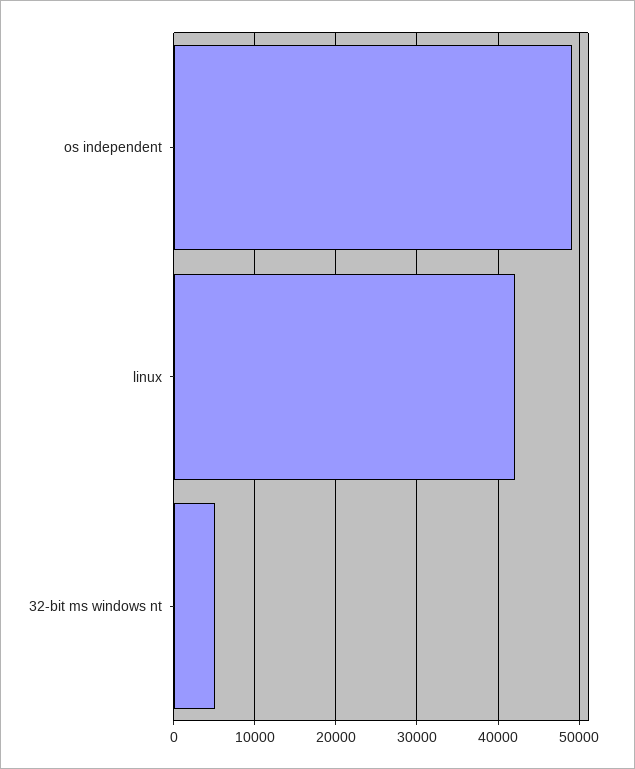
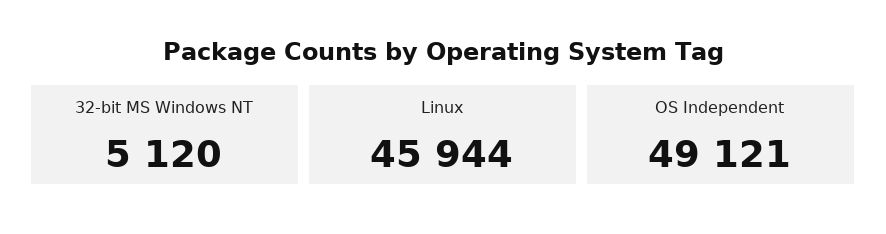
  {
    "os independent": 49121,
-   "linux": 42000,
+   "linux": 45944,
    "32-bit ms windows nt": 5120
  }

